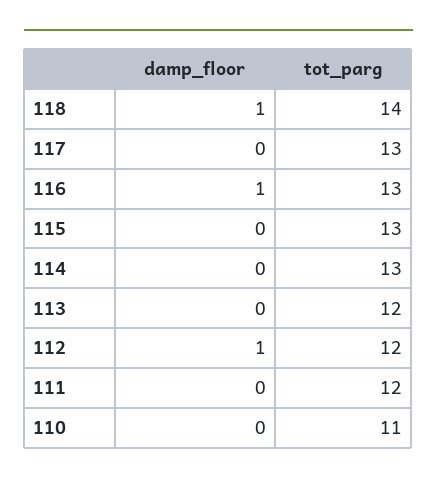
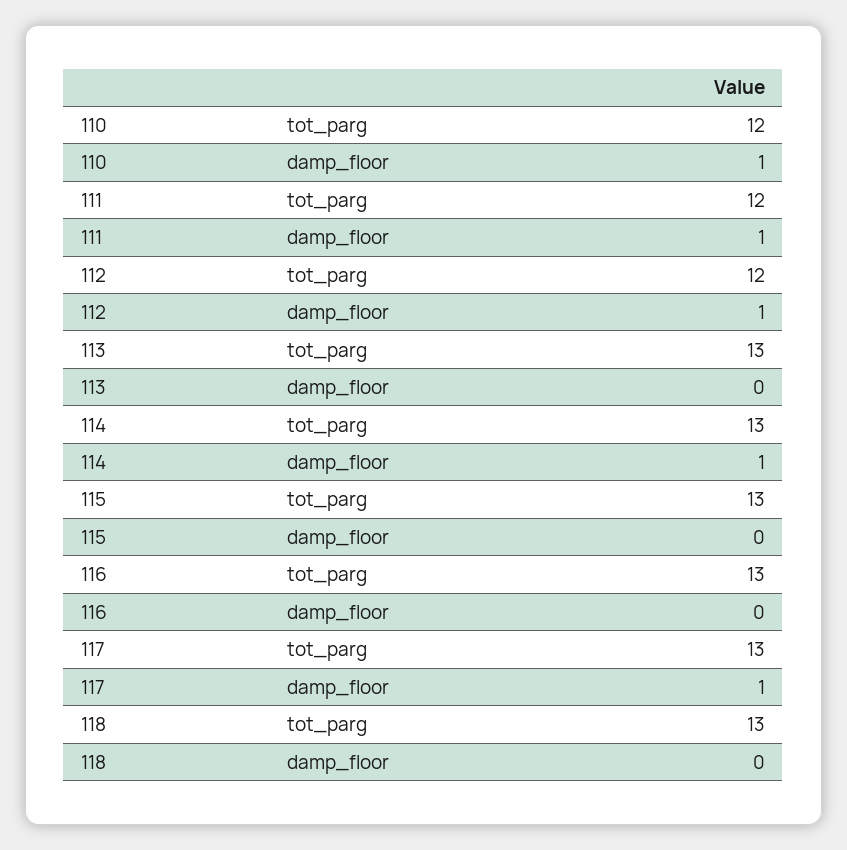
  {
    "damp_floor": {
-     "118": 1,
+     "118": 0,
-     "117": 0,
+     "117": 1,
-     "116": 1,
+     "116": 0,
      "115": 0,
-     "114": 0,
+     "114": 1,
      "113": 0,
      "112": 1,
-     "111": 0,
+     "111": 1,
-     "110": 0
+     "110": 1
    },
    "tot_parg": {
-     "118": 14,
+     "118": 13,
      "117": 13,
      "116": 13,
      "115": 13,
      "114": 13,
-     "113": 12,
+     "113": 13,
      "112": 12,
      "111": 12,
-     "110": 11
+     "110": 12
    }
  }

